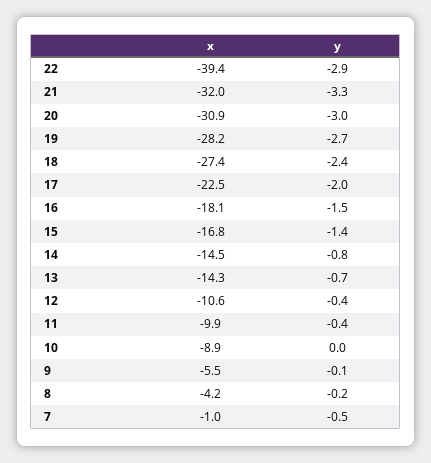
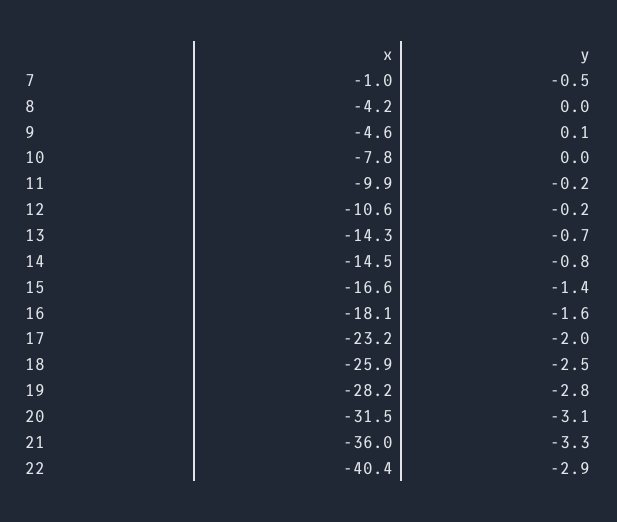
  {
    "x": {
-     "22": -39.4,
+     "22": -40.4,
-     "21": -32,
+     "21": -36,
-     "20": -30.9,
+     "20": -31.5,
      "19": -28.2,
-     "18": -27.4,
+     "18": -25.9,
-     "17": -22.5,
+     "17": -23.2,
      "16": -18.1,
-     "15": -16.8,
+     "15": -16.6,
      "14": -14.5,
      "13": -14.3,
      "12": -10.6,
      "11": -9.9,
-     "10": -8.9,
+     "10": -7.8,
-     "9": -5.5,
+     "9": -4.6,
      "8": -4.2,
      "7": -1
    },
    "y": {
      "22": -2.9,
      "21": -3.3,
-     "20": -3,
+     "20": -3.1,
-     "19": -2.7,
+     "19": -2.8,
-     "18": -2.4,
+     "18": -2.5,
      "17": -2,
-     "16": -1.5,
+     "16": -1.6,
      "15": -1.4,
      "14": -0.8,
      "13": -0.7,
-     "12": -0.4,
+     "12": -0.2,
-     "11": -0.4,
+     "11": -0.2,
      "10": 0,
-     "9": -0.1,
+     "9": 0.1,
-     "8": -0.2,
+     "8": 0,
      "7": -0.5
    }
  }

